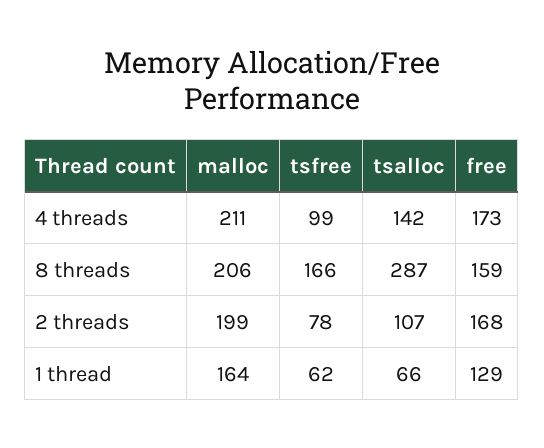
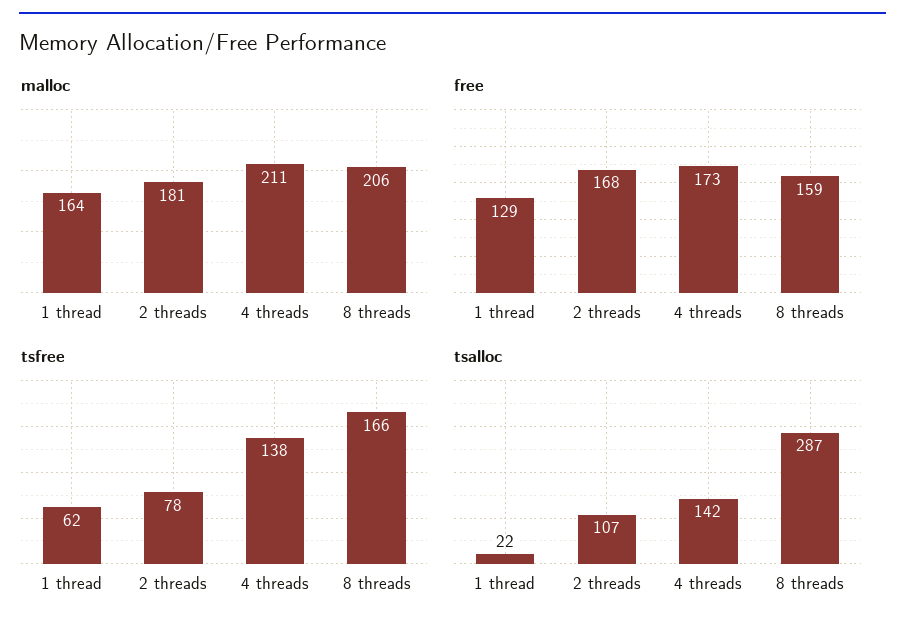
  {
    "malloc": {
      "4 threads": 211,
      "8 threads": 206,
-     "2 threads": 199,
+     "2 threads": 181,
      "1 thread": 164
    },
    "tsfree": {
-     "4 threads": 99,
+     "4 threads": 138,
      "8 threads": 166,
      "2 threads": 78,
      "1 thread": 62
    },
    "tsalloc": {
      "4 threads": 142,
      "8 threads": 287,
      "2 threads": 107,
-     "1 thread": 66
+     "1 thread": 22
    },
    "free": {
      "4 threads": 173,
      "8 threads": 159,
      "2 threads": 168,
      "1 thread": 129
    }
  }

